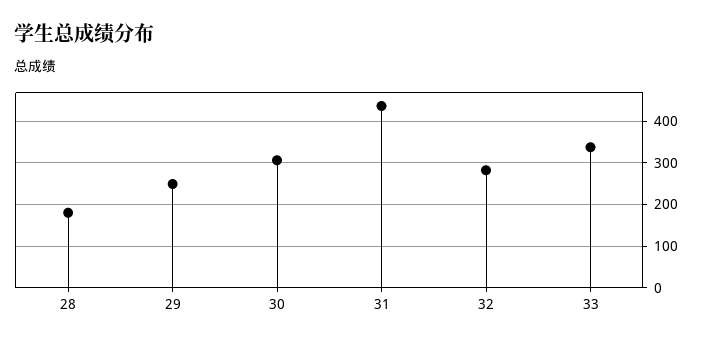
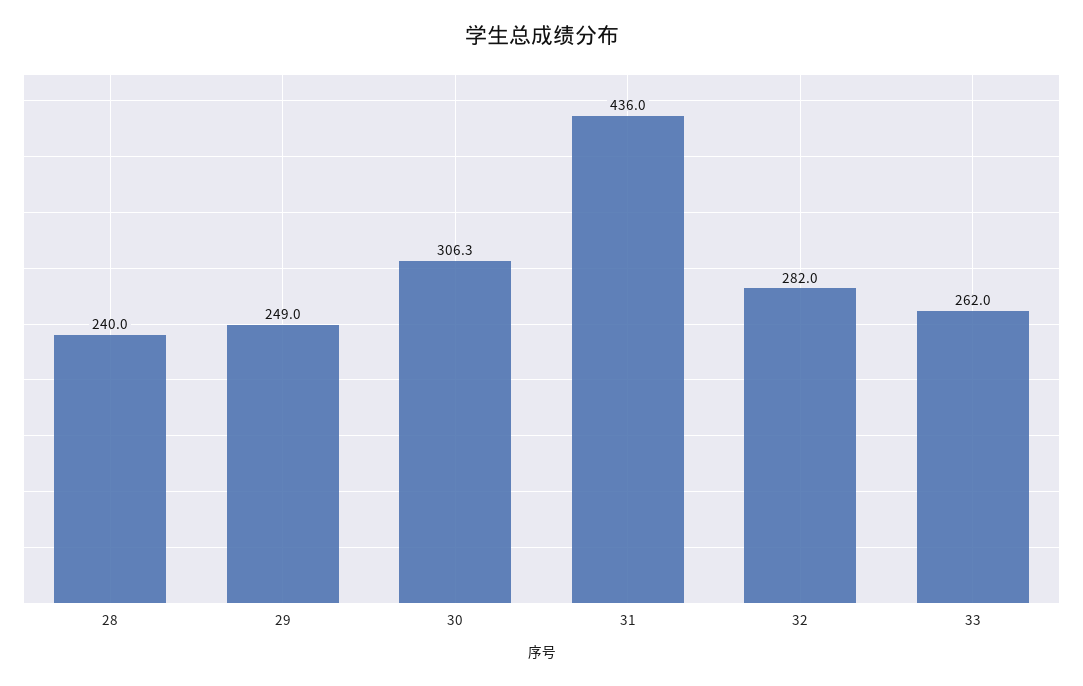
  {
-   "28": 180,
+   "28": 240,
    "29": 249,
    "30": 306.3,
    "31": 436,
    "32": 282,
-   "33": 340
+   "33": 262
  }

